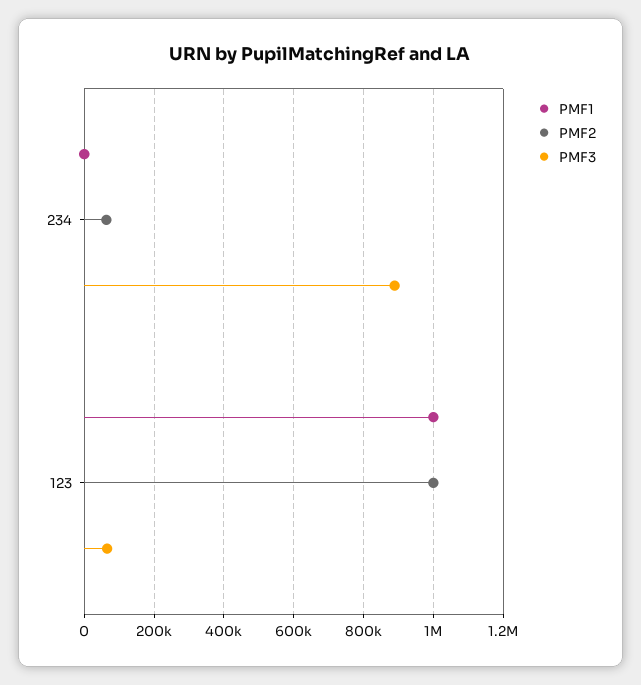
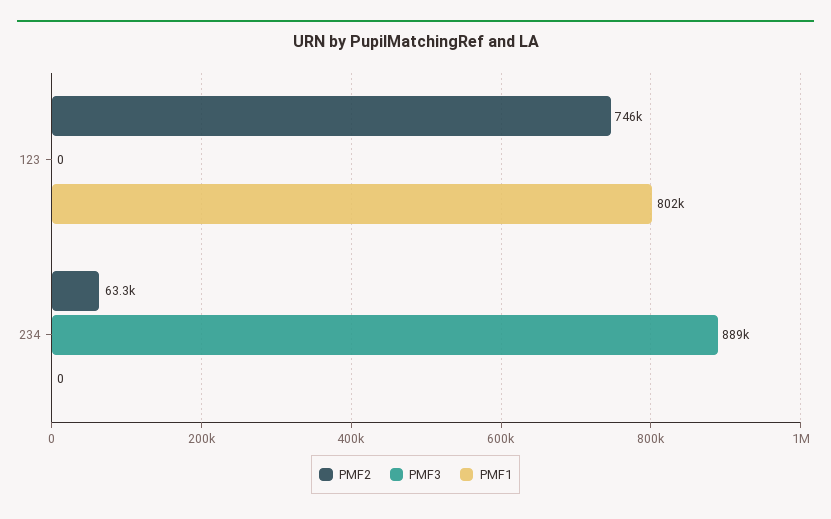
  {
    "PMF1": {
      "234": 0,
-     "123": 1000000
+     "123": 802000
    },
    "PMF2": {
      "234": 63300,
-     "123": 1000000
+     "123": 746000
    },
    "PMF3": {
      "234": 889000,
-     "123": 60000
+     "123": 0
    }
  }

